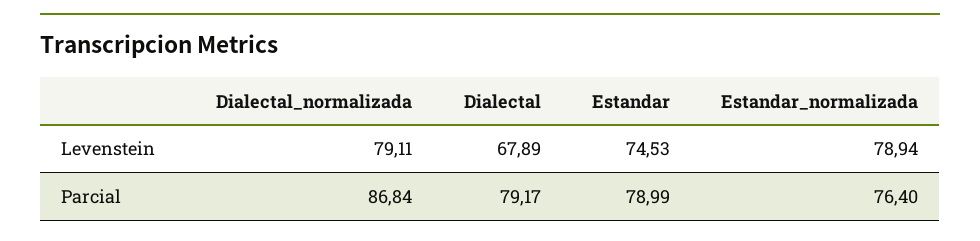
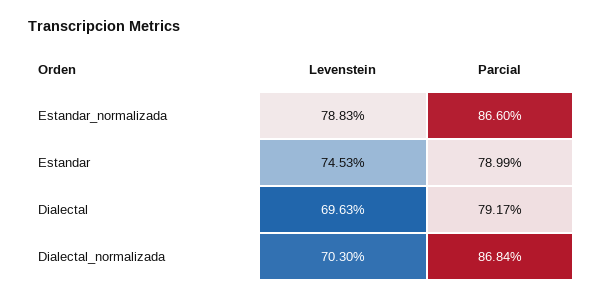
  {
    "Dialectal_normalizada": {
-     "Levenstein": 79.11,
+     "Levenstein": 70.3,
      "Parcial": 86.84
    },
    "Dialectal": {
-     "Levenstein": 67.89,
+     "Levenstein": 69.63,
      "Parcial": 79.17
    },
    "Estandar": {
      "Levenstein": 74.53,
      "Parcial": 78.99
    },
    "Estandar_normalizada": {
-     "Levenstein": 78.94,
+     "Levenstein": 78.83,
-     "Parcial": 76.4
+     "Parcial": 86.6
    }
  }

